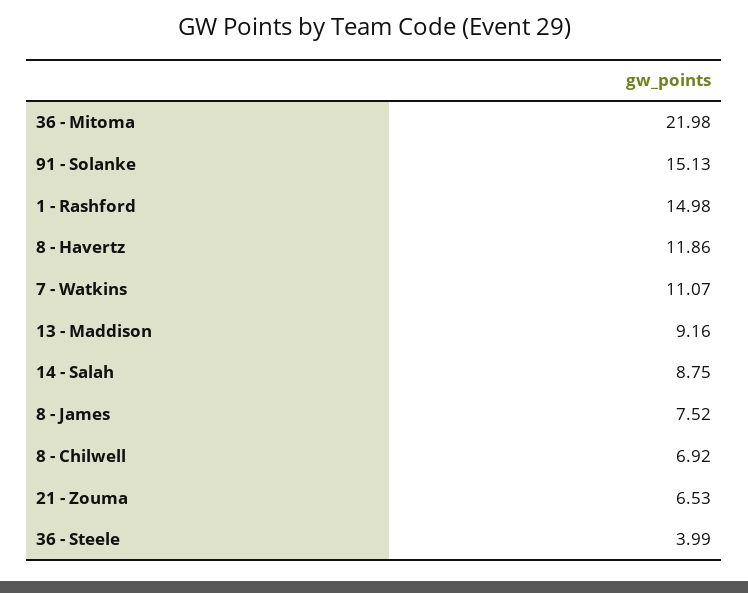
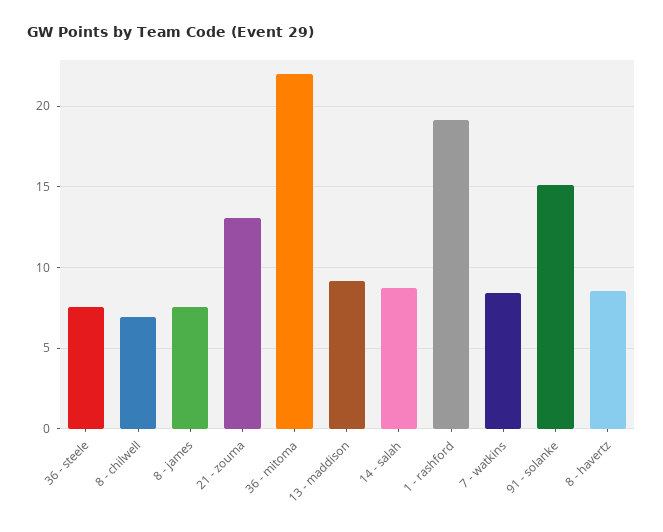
  {
    "36 - Mitoma": 21.98,
    "91 - Solanke": 15.13,
-   "1 - Rashford": 14.98,
+   "1 - Rashford": 19,
-   "8 - Havertz": 11.86,
+   "8 - Havertz": 8.5,
-   "7 - Watkins": 11.07,
+   "7 - Watkins": 8.5,
    "13 - Maddison": 9.16,
    "14 - Salah": 8.75,
    "8 - James": 7.52,
    "8 - Chilwell": 6.92,
-   "21 - Zouma": 6.53,
+   "21 - Zouma": 13,
-   "36 - Steele": 3.99
+   "36 - Steele": 7.5
  }

